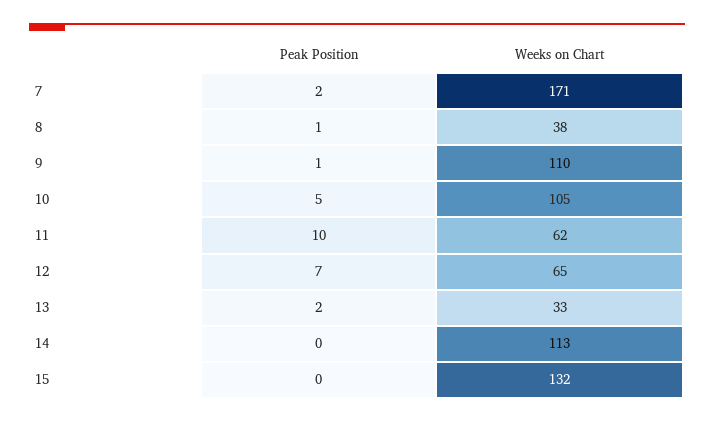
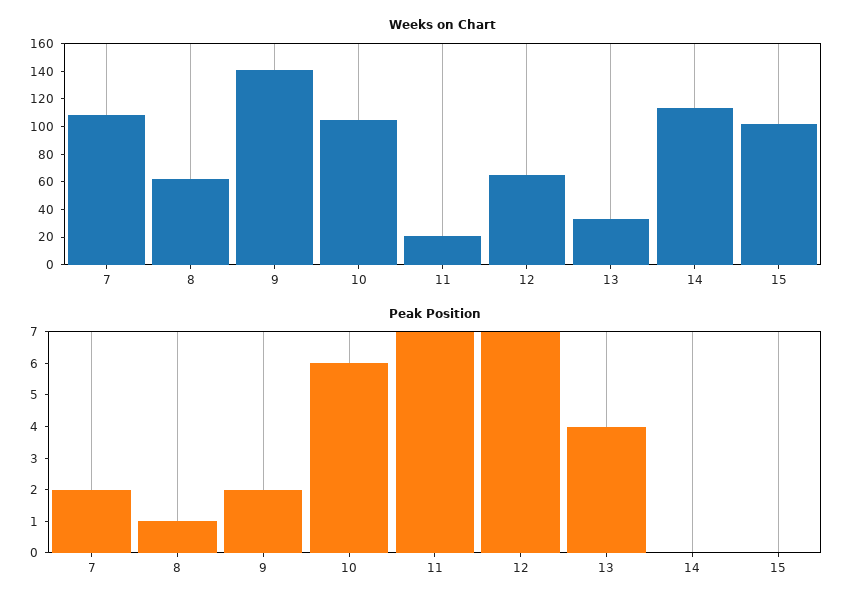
  {
    "Peak Position": {
      "7": 2,
      "8": 1,
-     "9": 1,
+     "9": 2,
-     "10": 5,
+     "10": 6,
-     "11": 10,
+     "11": 7,
      "12": 7,
-     "13": 2,
+     "13": 4,
      "14": 0,
      "15": 0
    },
    "Weeks on Chart": {
-     "7": 171,
+     "7": 110,
-     "8": 38,
+     "8": 60,
-     "9": 110,
+     "9": 140,
      "10": 105,
-     "11": 62,
+     "11": 20,
      "12": 65,
      "13": 33,
      "14": 113,
-     "15": 132
+     "15": 100
    }
  }

